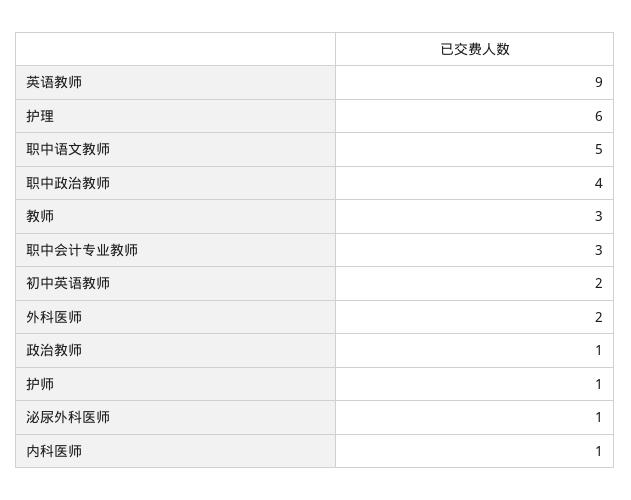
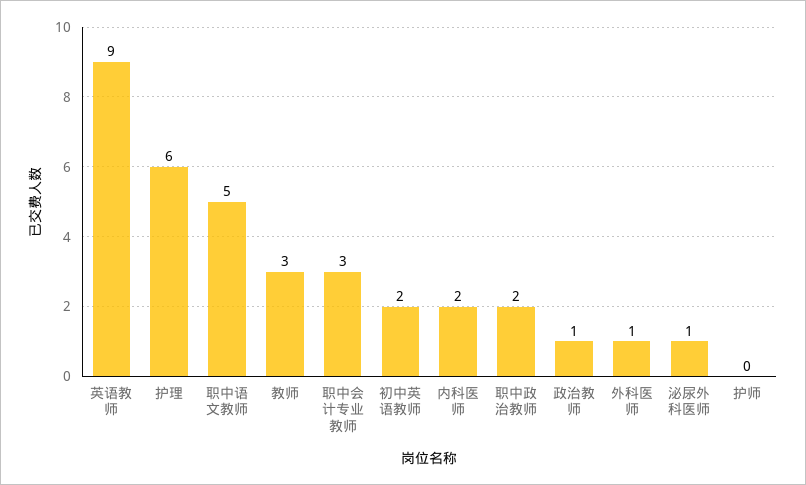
  {
    "英语教师": 9,
    "护理": 6,
    "职中语文教师": 5,
-   "职中政治教师": 4,
+   "职中政治教师": 2,
    "教师": 3,
    "职中会计专业教师": 3,
    "初中英语教师": 2,
-   "外科医师": 2,
+   "外科医师": 1,
    "政治教师": 1,
-   "护师": 1,
+   "护师": 0,
    "泌尿外科医师": 1,
-   "内科医师": 1
+   "内科医师": 2
  }

